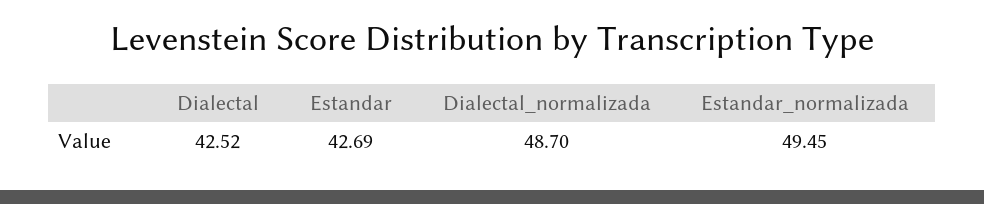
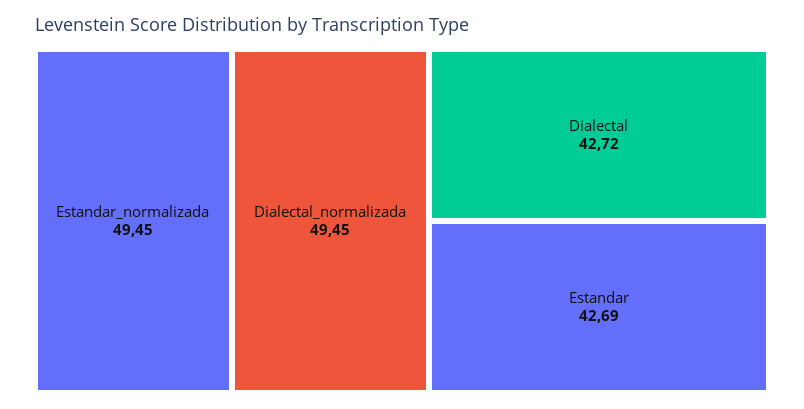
  {
-   "Dialectal": 42.52,
+   "Dialectal": 42.72,
    "Estandar": 42.69,
-   "Dialectal_normalizada": 48.7,
+   "Dialectal_normalizada": 49.45,
    "Estandar_normalizada": 49.45
  }

